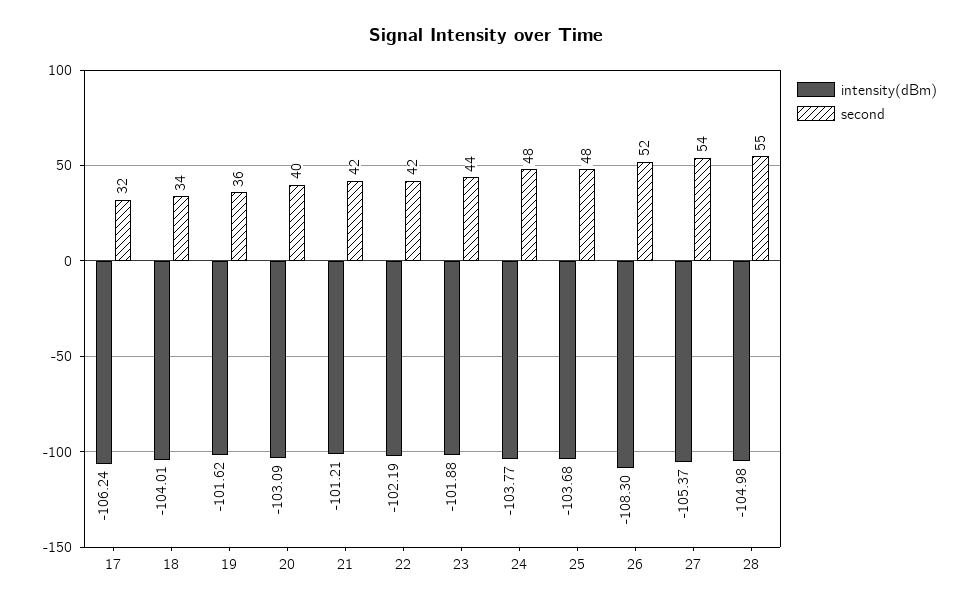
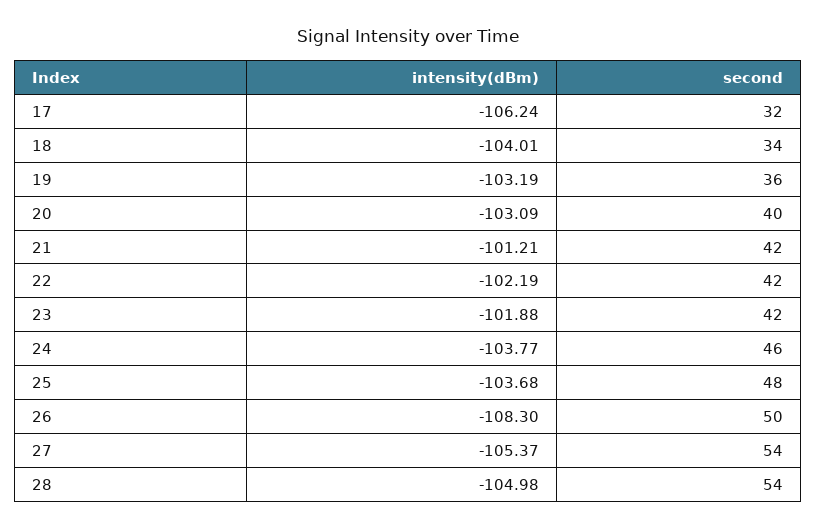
  {
    "intensity(dBm)": {
      "17": -106.24,
      "18": -104.01,
-     "19": -101.62,
+     "19": -103.19,
      "20": -103.09,
      "21": -101.21,
      "22": -102.19,
      "23": -101.88,
      "24": -103.77,
      "25": -103.68,
      "26": -108.3,
      "27": -105.37,
      "28": -104.98
    },
    "second": {
      "17": 32,
      "18": 34,
      "19": 36,
      "20": 40,
      "21": 42,
      "22": 42,
-     "23": 44,
+     "23": 42,
-     "24": 48,
+     "24": 46,
      "25": 48,
-     "26": 52,
+     "26": 50,
      "27": 54,
-     "28": 55
+     "28": 54
    }
  }

